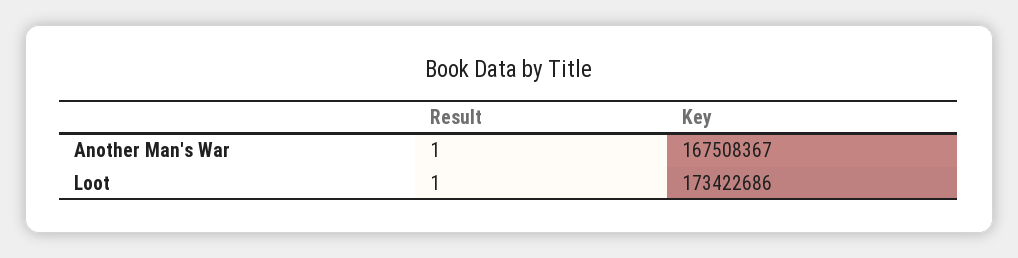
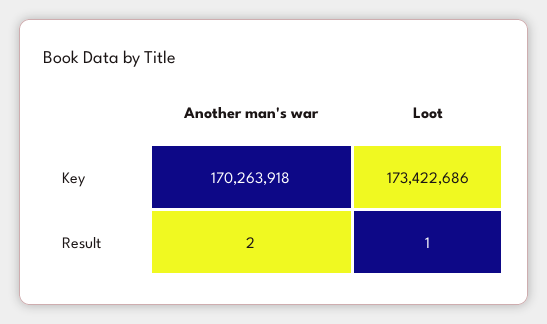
  {
    "Result": {
-     "Another Man's War": 1,
+     "Another Man's War": 2,
      "Loot": 1
    },
    "Key": {
-     "Another Man's War": 167508367,
+     "Another Man's War": 170263918,
      "Loot": 173422686
    }
  }

